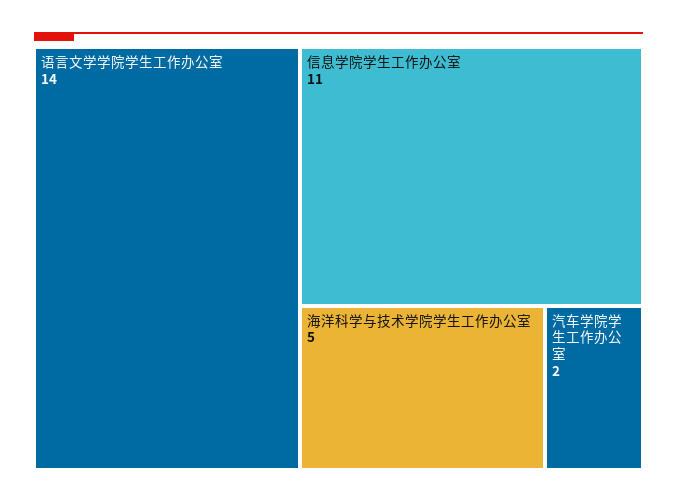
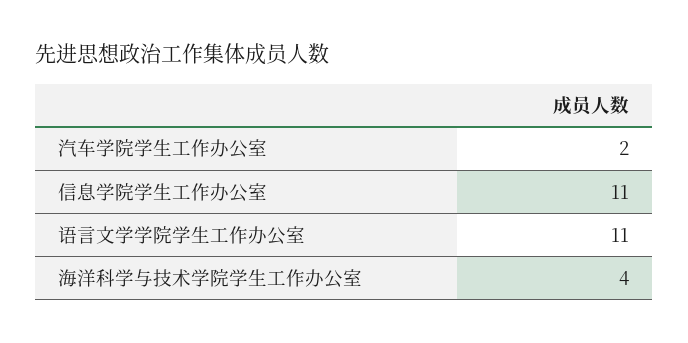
  {
-   "语言文学学院学生工作办公室": 14,
+   "语言文学学院学生工作办公室": 11,
    "信息学院学生工作办公室": 11,
-   "海洋科学与技术学院学生工作办公室": 5,
+   "海洋科学与技术学院学生工作办公室": 4,
    "汽车学院学生工作办公室": 2
  }

